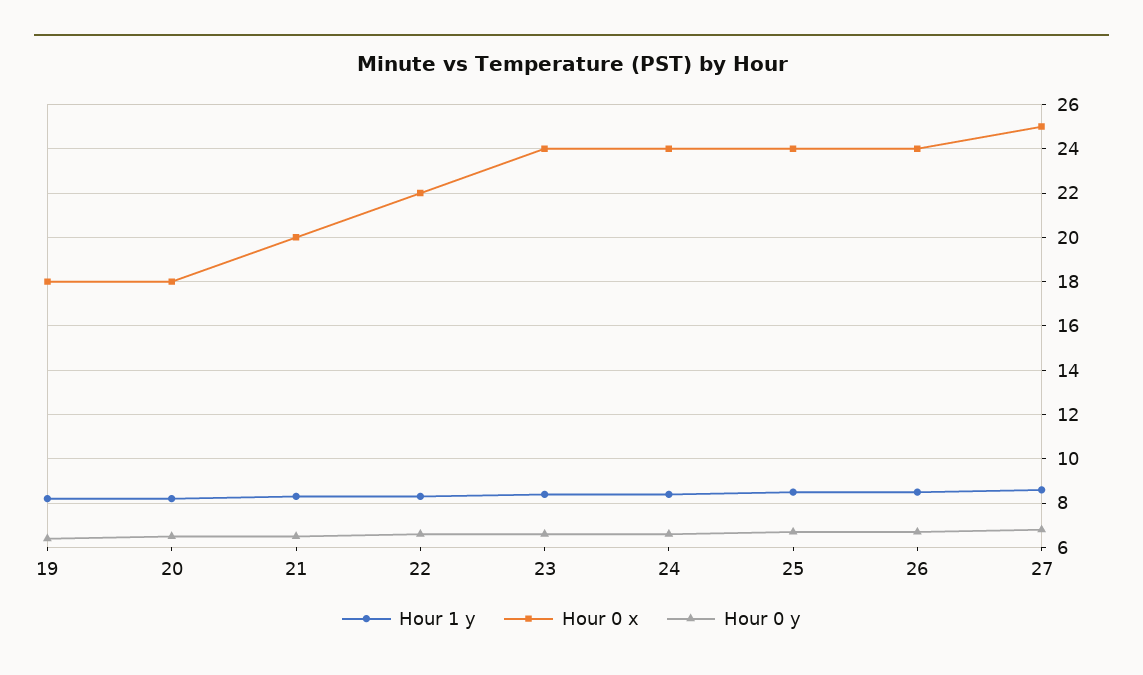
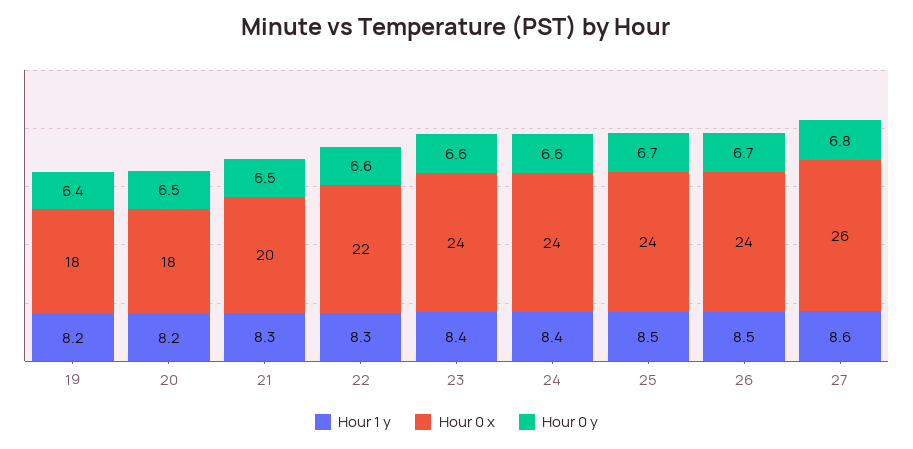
  {
    "Hour 1 y": {
      "19": 8.2,
      "20": 8.2,
      "21": 8.3,
      "22": 8.3,
      "23": 8.4,
      "24": 8.4,
      "25": 8.5,
      "26": 8.5,
      "27": 8.6
    },
    "Hour 0 x": {
      "19": 18,
      "20": 18,
      "21": 20,
      "22": 22,
      "23": 24,
      "24": 24,
      "25": 24,
      "26": 24,
-     "27": 25
+     "27": 26
    },
    "Hour 0 y": {
      "19": 6.4,
      "20": 6.5,
      "21": 6.5,
      "22": 6.6,
      "23": 6.6,
      "24": 6.6,
      "25": 6.7,
      "26": 6.7,
      "27": 6.8
    }
  }

